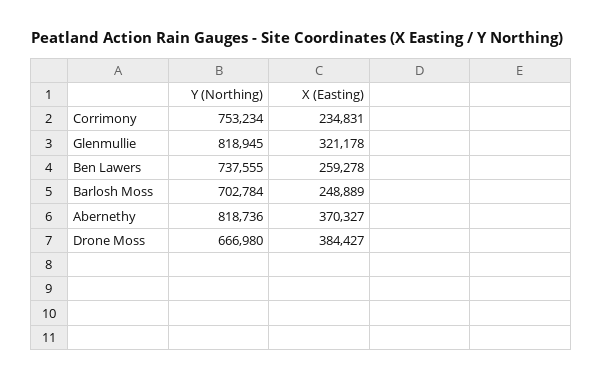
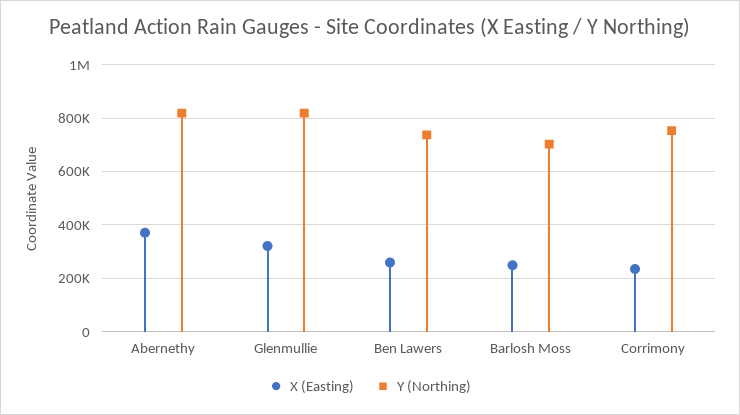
  {
    "Y (Northing)": {
      "Corrimony": 753234,
      "Glenmullie": 818945,
      "Ben Lawers": 737555,
      "Barlosh Moss": 702784,
-     "Abernethy": 818736,
+     "Abernethy": 818736
-     "Drone Moss": 666980
    },
    "X (Easting)": {
      "Corrimony": 234831,
      "Glenmullie": 321178,
      "Ben Lawers": 259278,
      "Barlosh Moss": 248889,
-     "Abernethy": 370327,
+     "Abernethy": 370327
-     "Drone Moss": 384427
    }
  }

